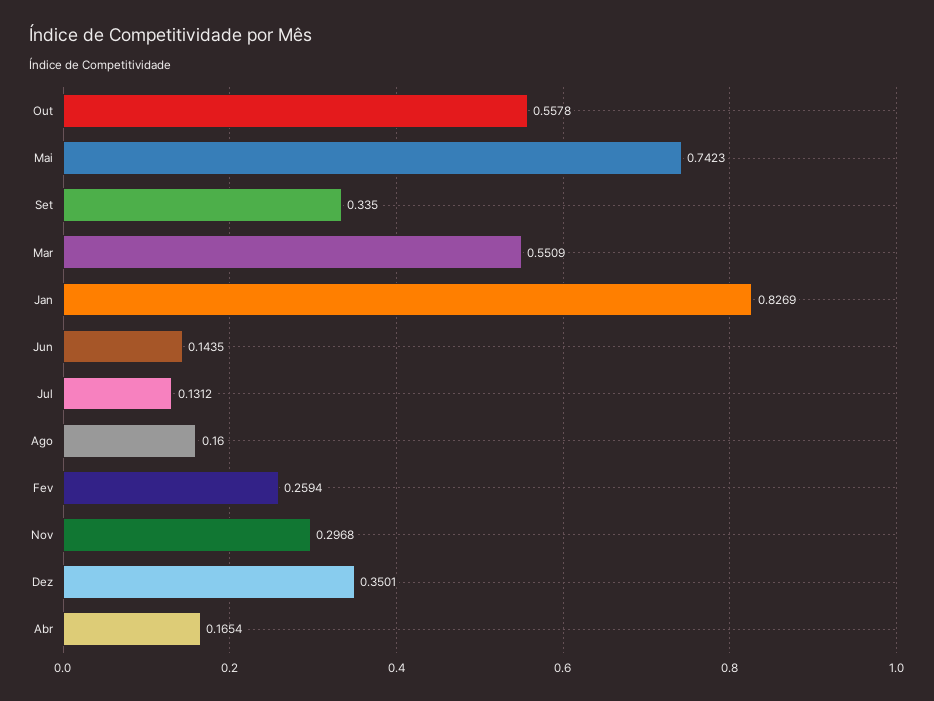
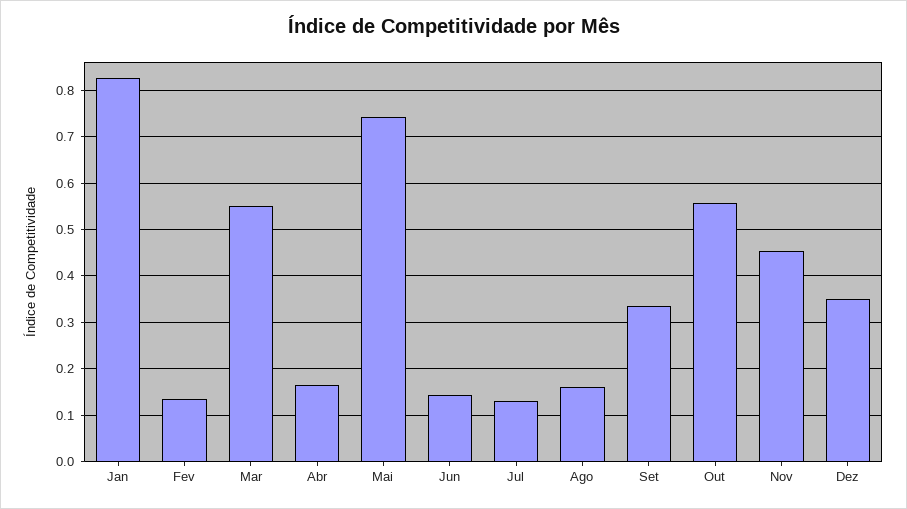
  {
    "Out": 0.5578,
    "Mai": 0.7423,
    "Set": 0.335,
    "Mar": 0.5509,
    "Jan": 0.8269,
    "Jun": 0.1435,
    "Jul": 0.1312,
    "Ago": 0.16,
-   "Fev": 0.2594,
+   "Fev": 0.14,
-   "Nov": 0.2968,
+   "Nov": 0.46,
    "Dez": 0.3501,
    "Abr": 0.1654
  }

